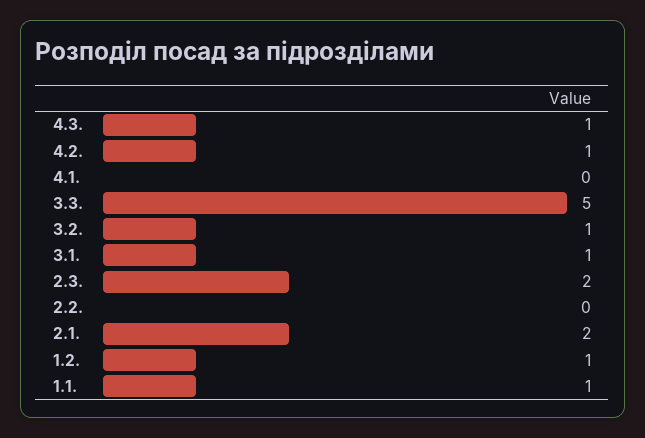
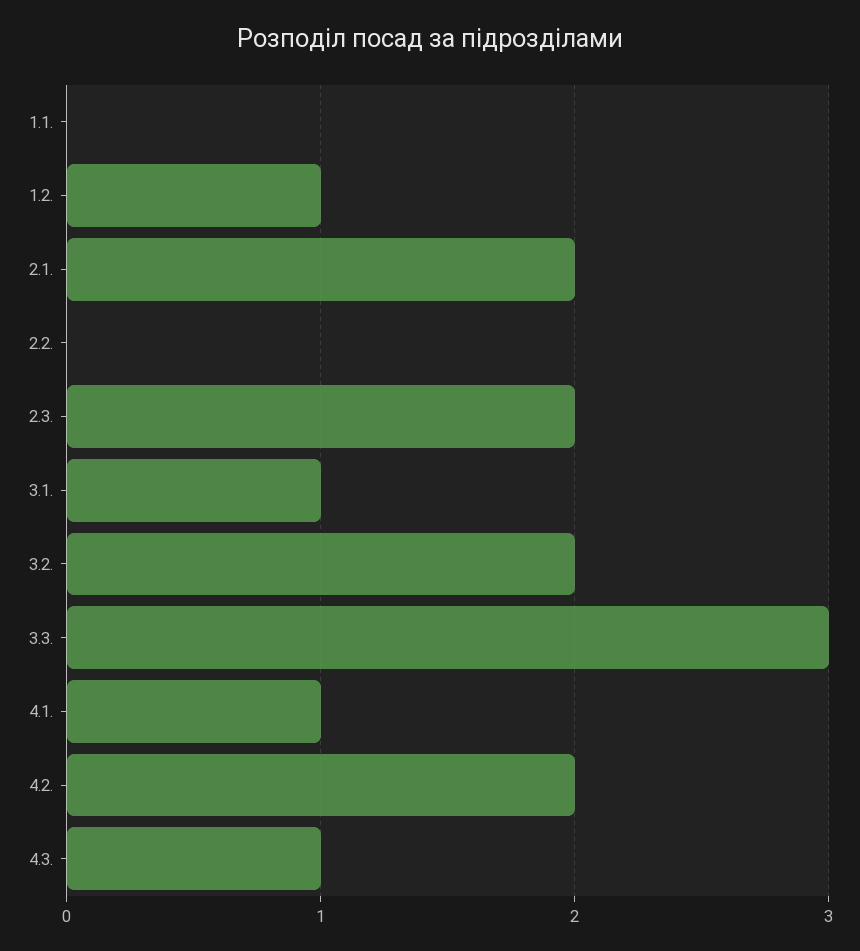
  {
    "4.3.": 1,
-   "4.2.": 1,
+   "4.2.": 2,
-   "4.1.": 0,
+   "4.1.": 1,
-   "3.3.": 5,
+   "3.3.": 3,
-   "3.2.": 1,
+   "3.2.": 2,
    "3.1.": 1,
    "2.3.": 2,
    "2.2.": 0,
    "2.1.": 2,
    "1.2.": 1,
-   "1.1.": 1
+   "1.1.": 0
  }

